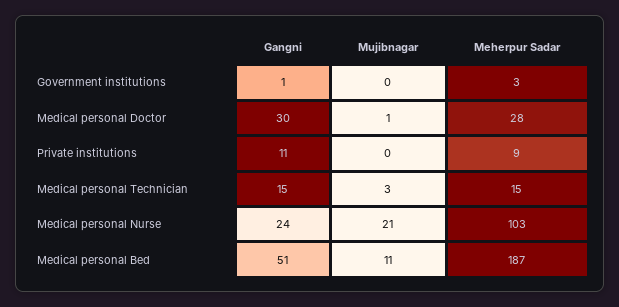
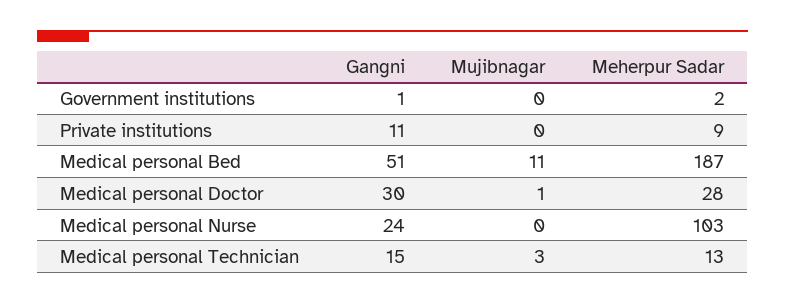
  {
    "Gangni": {
      "Government institutions": 1,
      "Medical personal Doctor": 30,
      "Private institutions": 11,
      "Medical personal Technician": 15,
      "Medical personal Nurse": 24,
      "Medical personal Bed": 51
    },
    "Mujibnagar": {
      "Government institutions": 0,
      "Medical personal Doctor": 1,
      "Private institutions": 0,
      "Medical personal Technician": 3,
-     "Medical personal Nurse": 21,
+     "Medical personal Nurse": 0,
      "Medical personal Bed": 11
    },
    "Meherpur Sadar": {
-     "Government institutions": 3,
+     "Government institutions": 2,
      "Medical personal Doctor": 28,
      "Private institutions": 9,
-     "Medical personal Technician": 15,
+     "Medical personal Technician": 13,
      "Medical personal Nurse": 103,
      "Medical personal Bed": 187
    }
  }

